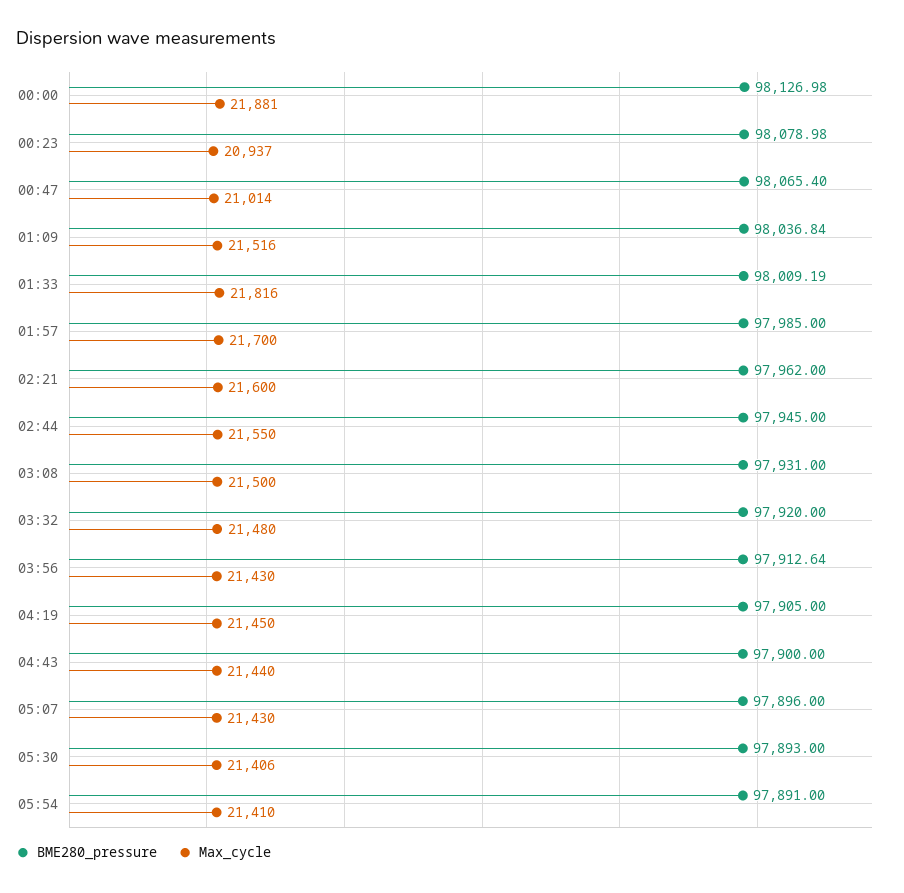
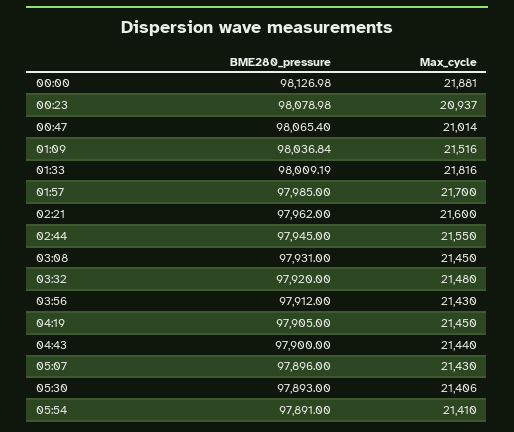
  {
    "BME280_pressure": {
      "00:00": 98126.98,
      "00:23": 98078.98,
      "00:47": 98065.4,
      "01:09": 98036.84,
      "01:33": 98009.19,
      "01:57": 97985,
      "02:21": 97962,
      "02:44": 97945,
      "03:08": 97931,
      "03:32": 97920,
-     "03:56": 97912.64,
+     "03:56": 97912,
      "04:19": 97905,
      "04:43": 97900,
      "05:07": 97896,
      "05:30": 97893,
      "05:54": 97891
    },
    "Max_cycle": {
      "00:00": 21881,
      "00:23": 20937,
      "00:47": 21014,
      "01:09": 21516,
      "01:33": 21816,
      "01:57": 21700,
      "02:21": 21600,
      "02:44": 21550,
-     "03:08": 21500,
+     "03:08": 21450,
      "03:32": 21480,
      "03:56": 21430,
      "04:19": 21450,
      "04:43": 21440,
      "05:07": 21430,
      "05:30": 21406,
      "05:54": 21410
    }
  }

